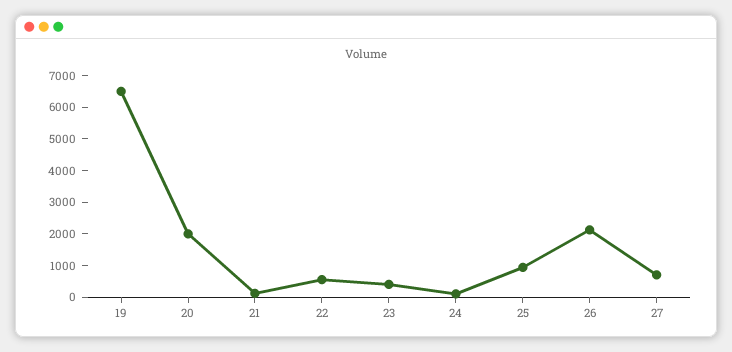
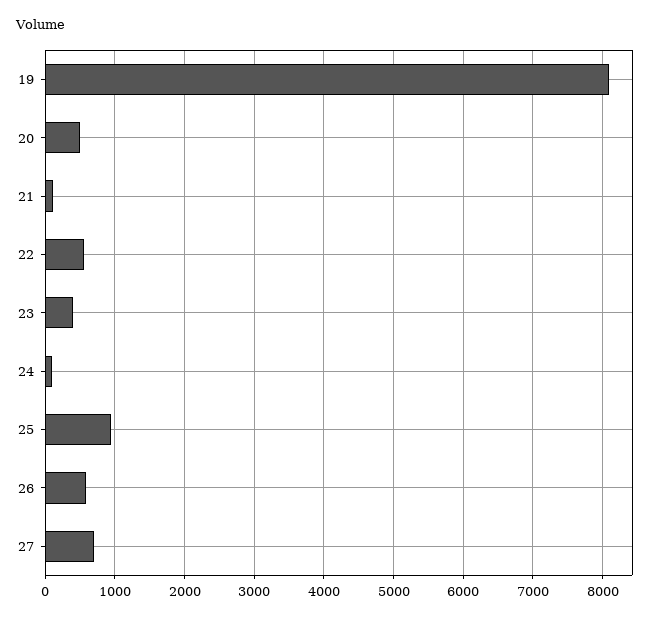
  {
-   "19": 6500,
+   "19": 8100,
-   "20": 2000,
+   "20": 500,
    "21": 100,
    "22": 600,
    "23": 400,
    "24": 100,
    "25": 900,
-   "26": 2000,
+   "26": 600,
    "27": 700
  }

